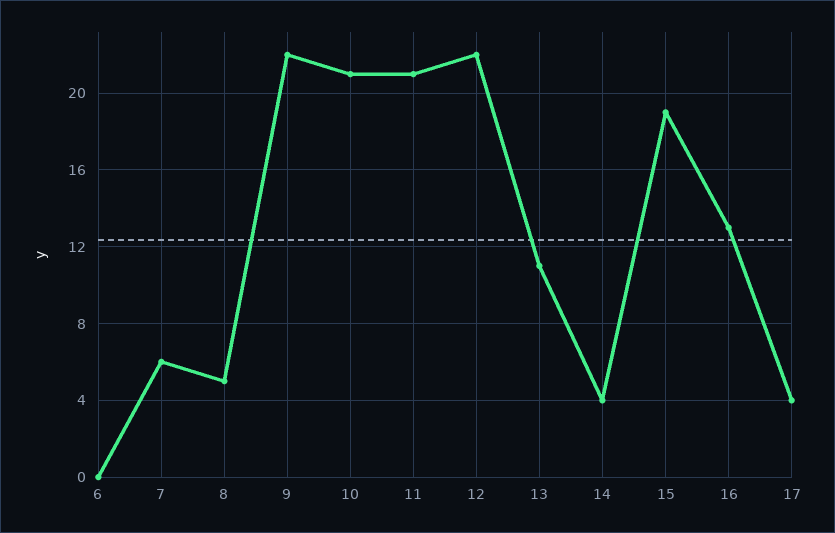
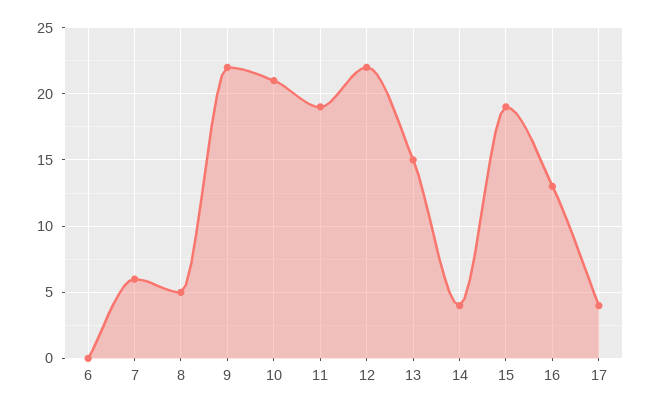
  {
    "6": 0,
    "7": 6,
    "8": 5,
    "9": 22,
    "10": 21,
-   "11": 21,
+   "11": 19,
    "12": 22,
-   "13": 11,
+   "13": 15,
    "14": 4,
    "15": 19,
    "16": 13,
    "17": 4
  }

